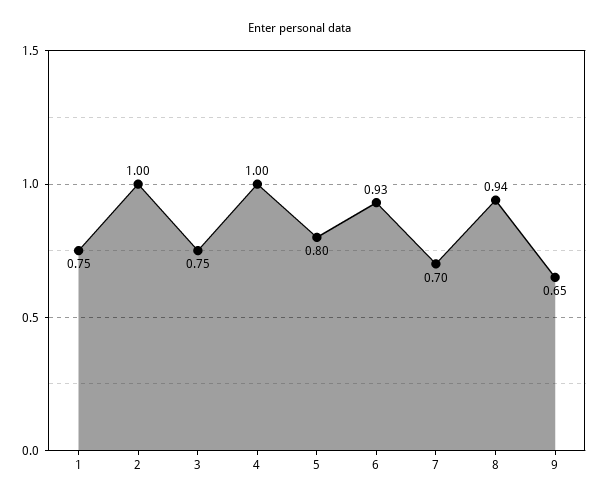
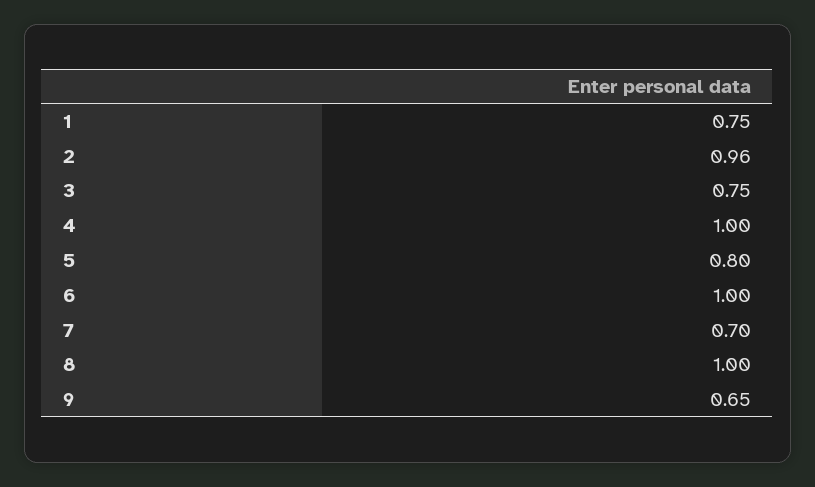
  {
    "1": 0.75,
-   "2": 1,
+   "2": 0.96,
    "3": 0.75,
    "4": 1,
    "5": 0.8,
-   "6": 0.93,
+   "6": 1,
    "7": 0.7,
-   "8": 0.94,
+   "8": 1,
    "9": 0.65
  }

